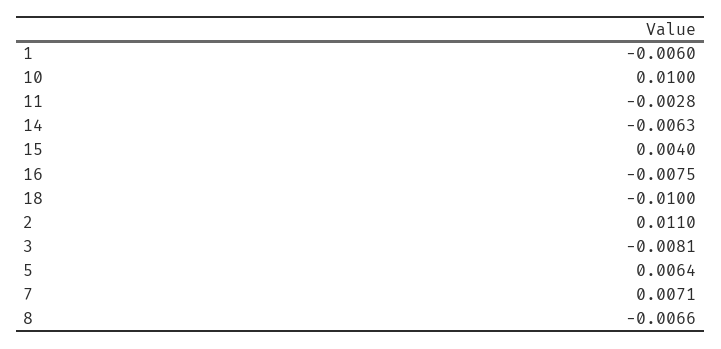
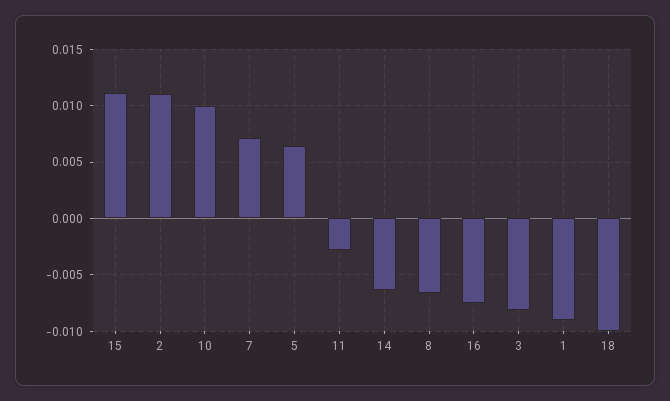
  {
-   "1": -0.006,
+   "1": -0.009,
    "10": 0.01,
    "11": -0.0028,
    "14": -0.0063,
-   "15": 0.004,
+   "15": 0.011,
    "16": -0.0075,
    "18": -0.01,
    "2": 0.011,
    "3": -0.0081,
    "5": 0.0064,
    "7": 0.0071,
    "8": -0.0066
  }

